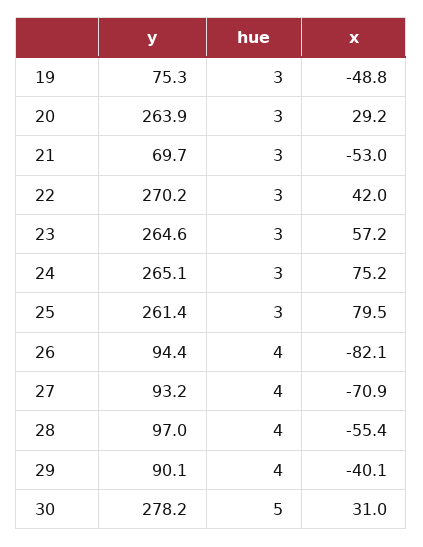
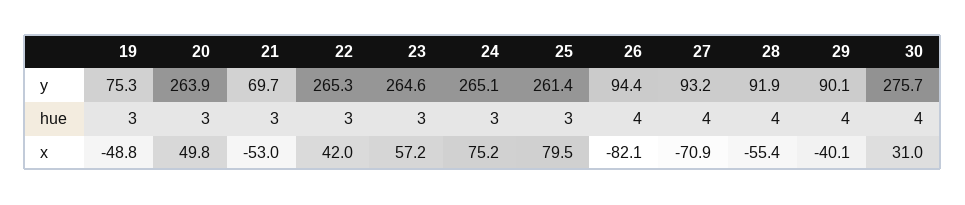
  {
    "y": {
      "19": 75.3,
      "20": 263.9,
      "21": 69.7,
-     "22": 270.2,
+     "22": 265.3,
      "23": 264.6,
      "24": 265.1,
      "25": 261.4,
      "26": 94.4,
      "27": 93.2,
-     "28": 97,
+     "28": 91.9,
      "29": 90.1,
-     "30": 278.2
+     "30": 275.7
    },
    "hue": {
      "19": 3,
      "20": 3,
      "21": 3,
      "22": 3,
      "23": 3,
      "24": 3,
      "25": 3,
      "26": 4,
      "27": 4,
      "28": 4,
      "29": 4,
-     "30": 5
+     "30": 4
    },
    "x": {
      "19": -48.8,
-     "20": 29.2,
+     "20": 49.8,
      "21": -53,
      "22": 42,
      "23": 57.2,
      "24": 75.2,
      "25": 79.5,
      "26": -82.1,
      "27": -70.9,
      "28": -55.4,
      "29": -40.1,
      "30": 31
    }
  }

